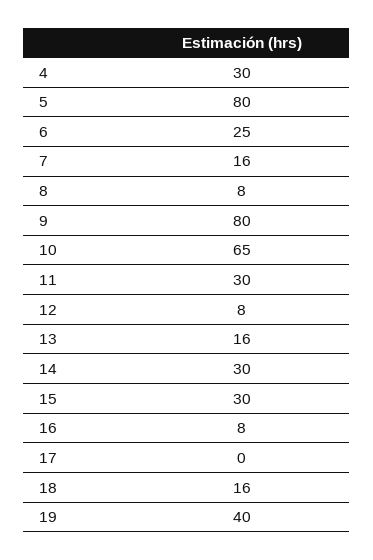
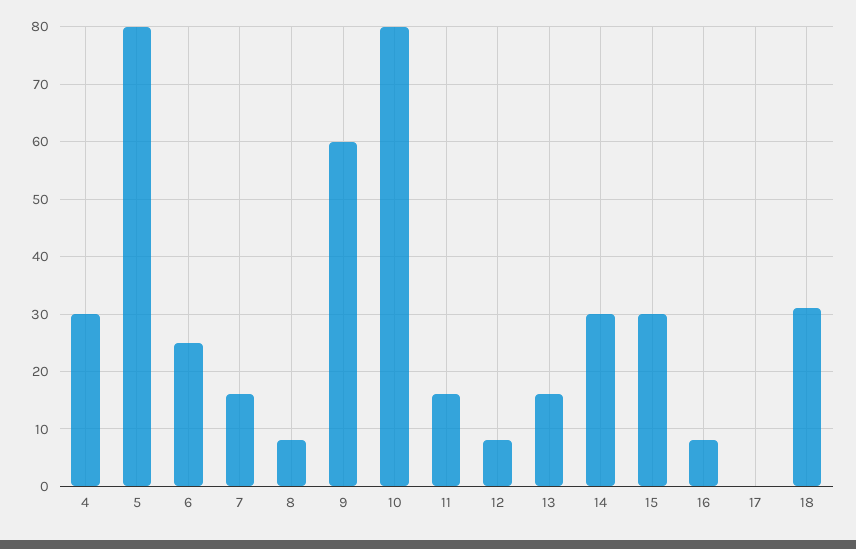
  {
    "4": 30,
    "5": 80,
    "6": 25,
    "7": 16,
    "8": 8,
-   "9": 80,
+   "9": 60,
-   "10": 65,
+   "10": 80,
-   "11": 30,
+   "11": 15,
    "12": 8,
    "13": 16,
    "14": 30,
    "15": 30,
    "16": 8,
    "17": 0,
-   "18": 16,
+   "18": 30
-   "19": 40
  }

